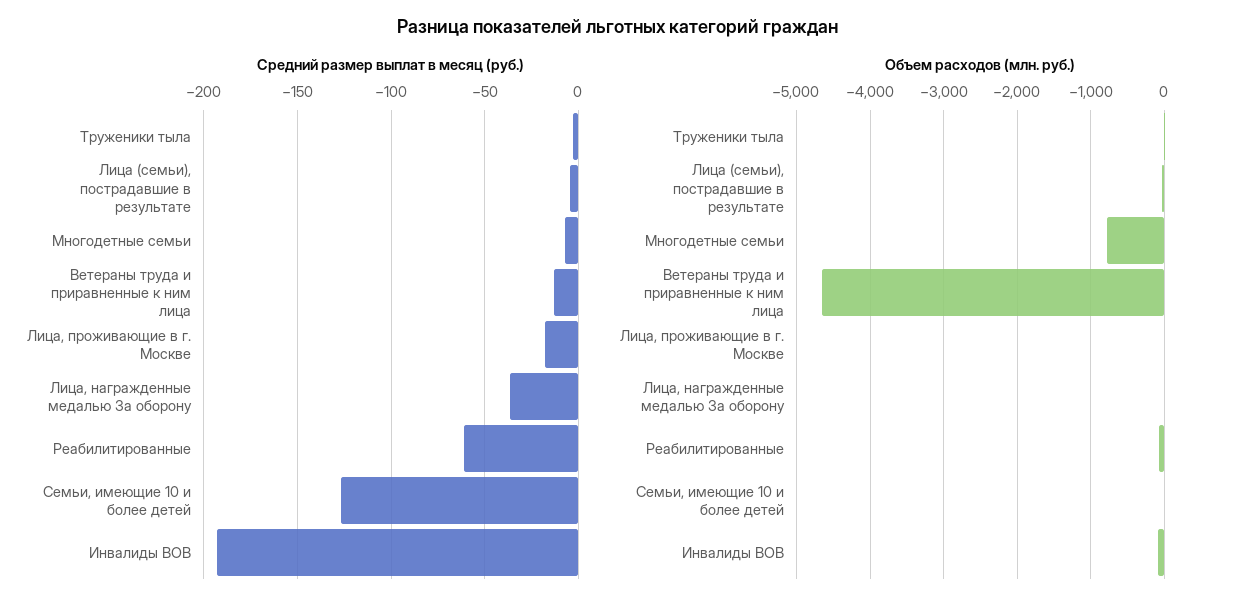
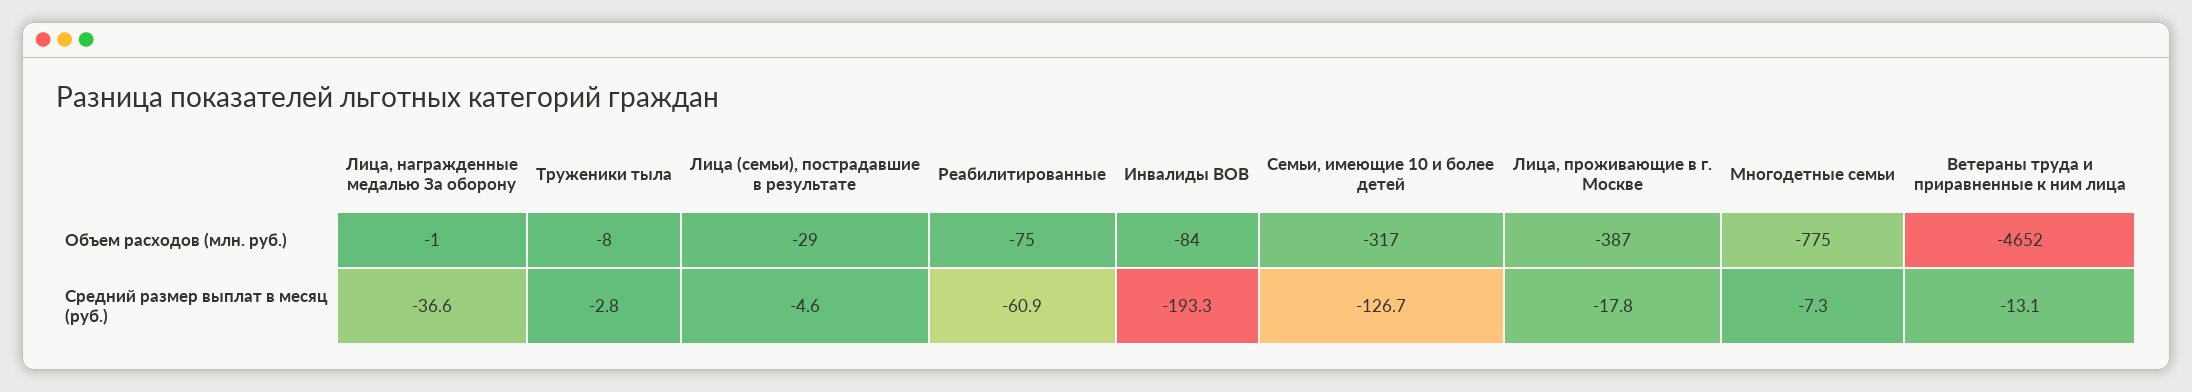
  {
    "Средний размер выплат в месяц (руб.)": {
      "Труженики тыла": -2.8,
      "Лица (семьи), пострадавшие в результате": -4.6,
      "Многодетные семьи": -7.3,
      "Ветераны труда и приравненные к ним лица": -13.1,
      "Лица, проживающие в г. Москве": -17.8,
      "Лица, награжденные медалью За оборону": -36.6,
      "Реабилитированные": -60.9,
      "Семьи, имеющие 10 и более детей": -126.7,
      "Инвалиды ВОВ": -193.3
    },
    "Объем расходов (млн. руб.)": {
      "Труженики тыла": -8,
      "Лица (семьи), пострадавшие в результате": -29,
      "Многодетные семьи": -775,
      "Ветераны труда и приравненные к ним лица": -4652,
-     "Лица, проживающие в г. Москве": 0,
+     "Лица, проживающие в г. Москве": -387,
      "Лица, награжденные медалью За оборону": -1,
      "Реабилитированные": -75,
-     "Семьи, имеющие 10 и более детей": 0,
+     "Семьи, имеющие 10 и более детей": -317,
      "Инвалиды ВОВ": -84
    }
  }

